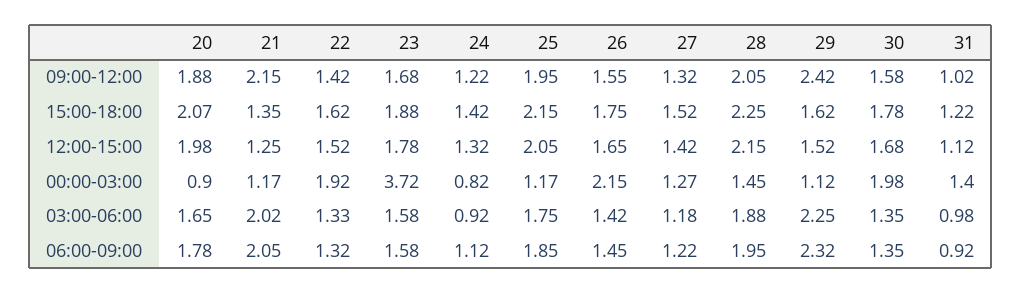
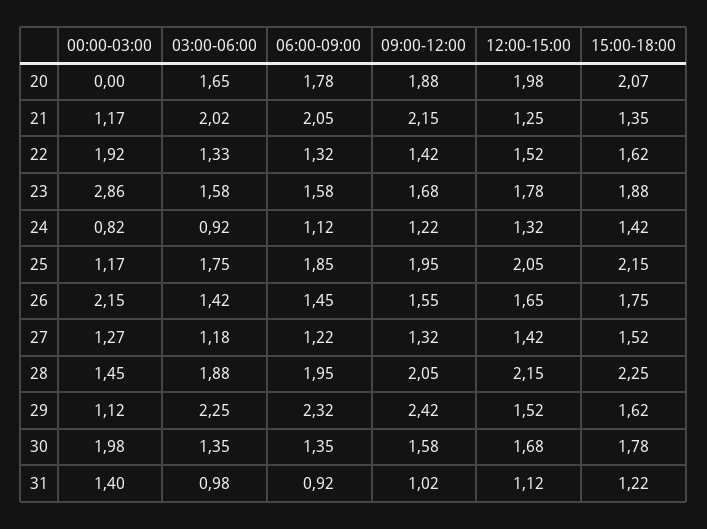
  {
    "20": {
      "09:00-12:00": 1.88,
      "15:00-18:00": 2.07,
      "12:00-15:00": 1.98,
-     "00:00-03:00": 0.9,
+     "00:00-03:00": 0,
      "03:00-06:00": 1.65,
      "06:00-09:00": 1.78
    },
    "21": {
      "09:00-12:00": 2.15,
      "15:00-18:00": 1.35,
      "12:00-15:00": 1.25,
      "00:00-03:00": 1.17,
      "03:00-06:00": 2.02,
      "06:00-09:00": 2.05
    },
    "22": {
      "09:00-12:00": 1.42,
      "15:00-18:00": 1.62,
      "12:00-15:00": 1.52,
      "00:00-03:00": 1.92,
      "03:00-06:00": 1.33,
      "06:00-09:00": 1.32
    },
    "23": {
      "09:00-12:00": 1.68,
      "15:00-18:00": 1.88,
      "12:00-15:00": 1.78,
-     "00:00-03:00": 3.72,
+     "00:00-03:00": 2.86,
      "03:00-06:00": 1.58,
      "06:00-09:00": 1.58
    },
    "24": {
      "09:00-12:00": 1.22,
      "15:00-18:00": 1.42,
      "12:00-15:00": 1.32,
      "00:00-03:00": 0.82,
      "03:00-06:00": 0.92,
      "06:00-09:00": 1.12
    },
    "25": {
      "09:00-12:00": 1.95,
      "15:00-18:00": 2.15,
      "12:00-15:00": 2.05,
      "00:00-03:00": 1.17,
      "03:00-06:00": 1.75,
      "06:00-09:00": 1.85
    },
    "26": {
      "09:00-12:00": 1.55,
      "15:00-18:00": 1.75,
      "12:00-15:00": 1.65,
      "00:00-03:00": 2.15,
      "03:00-06:00": 1.42,
      "06:00-09:00": 1.45
    },
    "27": {
      "09:00-12:00": 1.32,
      "15:00-18:00": 1.52,
      "12:00-15:00": 1.42,
      "00:00-03:00": 1.27,
      "03:00-06:00": 1.18,
      "06:00-09:00": 1.22
    },
    "28": {
      "09:00-12:00": 2.05,
      "15:00-18:00": 2.25,
      "12:00-15:00": 2.15,
      "00:00-03:00": 1.45,
      "03:00-06:00": 1.88,
      "06:00-09:00": 1.95
    },
    "29": {
      "09:00-12:00": 2.42,
      "15:00-18:00": 1.62,
      "12:00-15:00": 1.52,
      "00:00-03:00": 1.12,
      "03:00-06:00": 2.25,
      "06:00-09:00": 2.32
    },
    "30": {
      "09:00-12:00": 1.58,
      "15:00-18:00": 1.78,
      "12:00-15:00": 1.68,
      "00:00-03:00": 1.98,
      "03:00-06:00": 1.35,
      "06:00-09:00": 1.35
    },
    "31": {
      "09:00-12:00": 1.02,
      "15:00-18:00": 1.22,
      "12:00-15:00": 1.12,
      "00:00-03:00": 1.4,
      "03:00-06:00": 0.98,
      "06:00-09:00": 0.92
    }
  }

